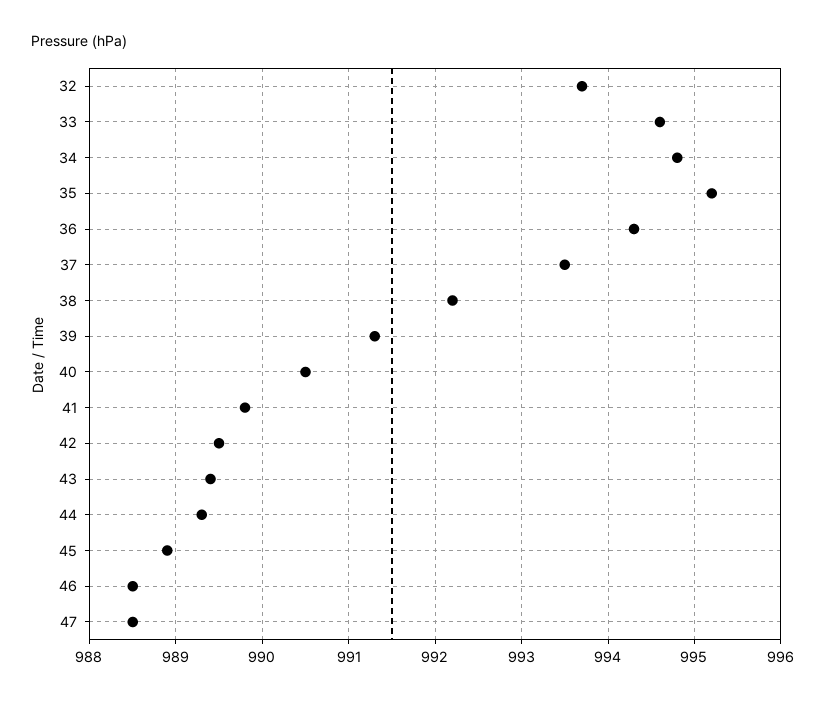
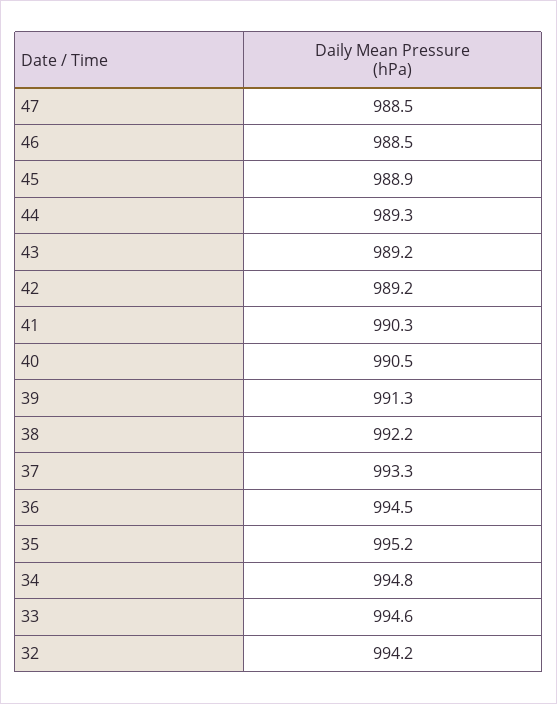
  {
-   "32": 993.7,
+   "32": 994.2,
    "33": 994.6,
    "34": 994.8,
    "35": 995.2,
-   "36": 994.3,
+   "36": 994.5,
-   "37": 993.5,
+   "37": 993.3,
    "38": 992.2,
    "39": 991.3,
    "40": 990.5,
-   "41": 989.8,
+   "41": 990.3,
-   "42": 989.5,
+   "42": 989.2,
-   "43": 989.4,
+   "43": 989.2,
    "44": 989.3,
    "45": 988.9,
    "46": 988.5,
    "47": 988.5
  }

